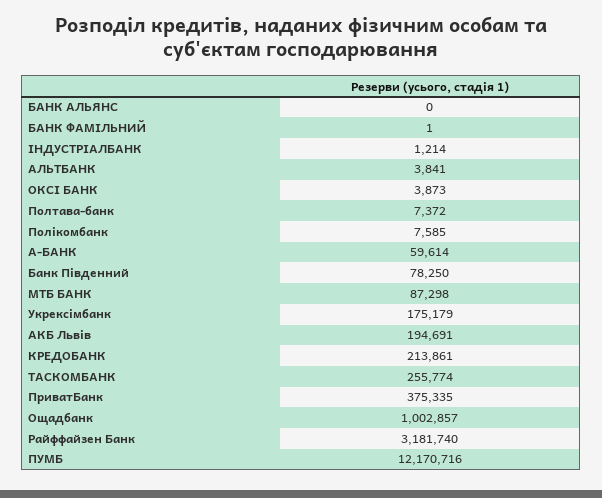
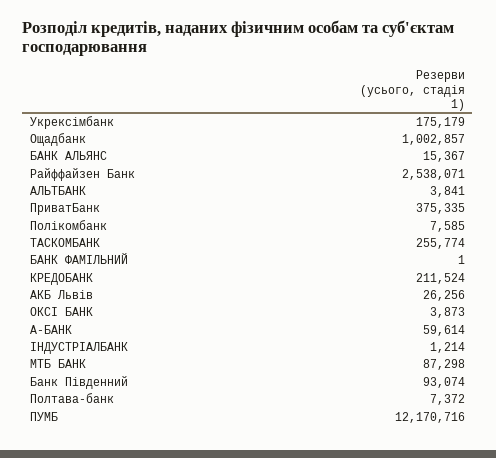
  {
-   "БАНК АЛЬЯНС": 0,
+   "БАНК АЛЬЯНС": 15367,
    "БАНК ФАМІЛЬНИЙ": 1,
    "ІНДУСТРІАЛБАНК": 1214,
    "АЛЬТБАНК": 3841,
    "ОКСІ БАНК": 3873,
    "Полтава-банк": 7372,
    "Полікомбанк": 7585,
    "А-БАНК": 59614,
-   "Банк Південний": 78250,
+   "Банк Південний": 93074,
    "МТБ БАНК": 87298,
    "Укрексімбанк": 175179,
-   "АКБ Львів": 194691,
+   "АКБ Львів": 26256,
-   "КРЕДОБАНК": 213861,
+   "КРЕДОБАНК": 211524,
    "ТАСКОМБАНК": 255774,
    "ПриватБанк": 375335,
    "Ощадбанк": 1002857,
-   "Райффайзен Банк": 3181740,
+   "Райффайзен Банк": 2538071,
    "ПУМБ": 12170716
  }

